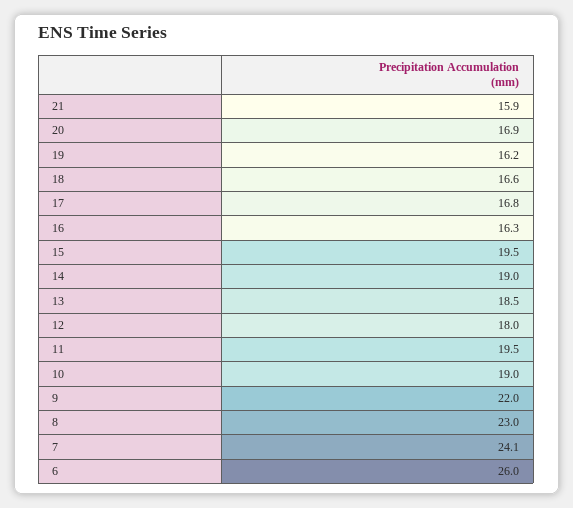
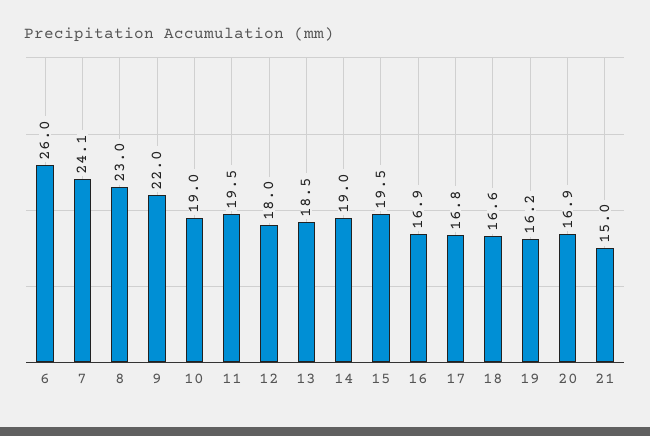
  {
-   "21": 15.9,
+   "21": 15,
    "20": 16.9,
    "19": 16.2,
    "18": 16.6,
    "17": 16.8,
-   "16": 16.3,
+   "16": 16.9,
    "15": 19.5,
    "14": 19,
    "13": 18.5,
    "12": 18,
    "11": 19.5,
    "10": 19,
    "9": 22,
    "8": 23,
    "7": 24.1,
    "6": 26
  }

